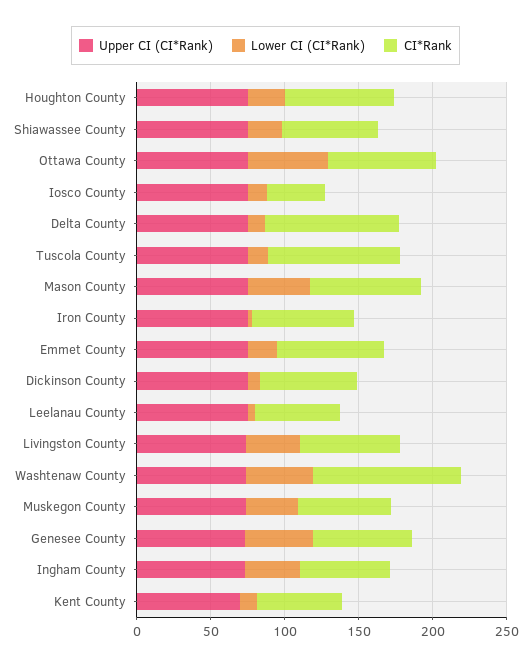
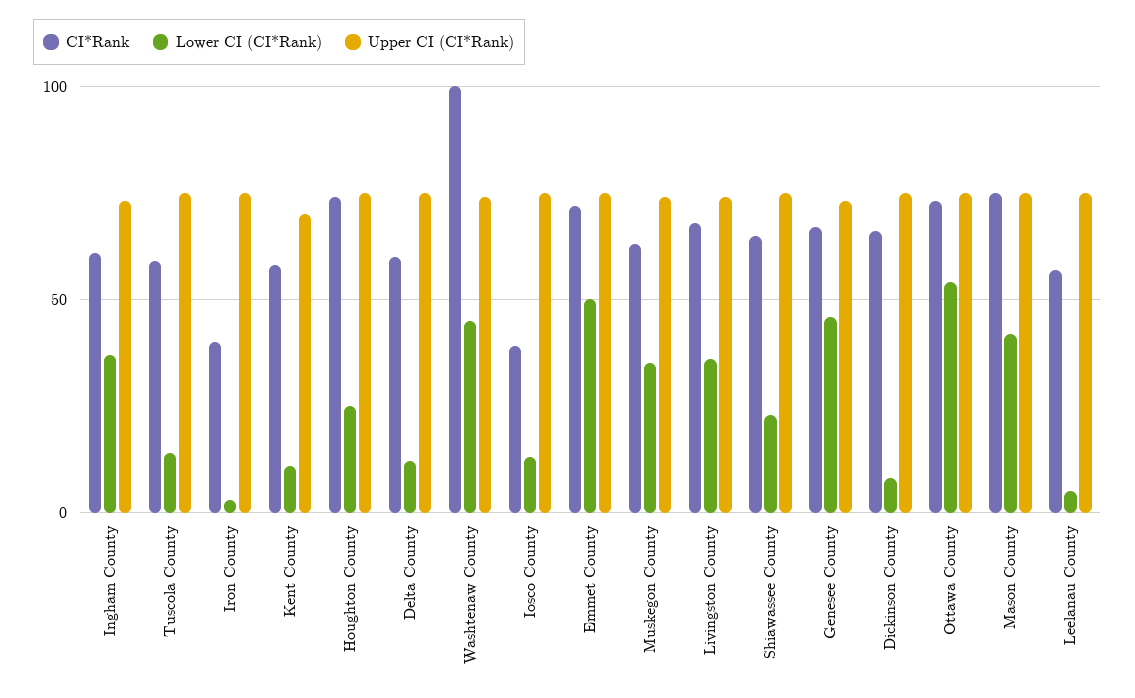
  {
    "Upper CI (CI*Rank)": {
      "Houghton County": 75,
      "Shiawassee County": 75,
      "Ottawa County": 75,
      "Iosco County": 75,
      "Delta County": 75,
      "Tuscola County": 75,
      "Mason County": 75,
      "Iron County": 75,
      "Emmet County": 75,
      "Dickinson County": 75,
      "Leelanau County": 75,
      "Livingston County": 75,
      "Washtenaw County": 75,
      "Muskegon County": 75,
      "Genesee County": 75,
      "Ingham County": 75,
      "Kent County": 70
    },
    "Lower CI (CI*Rank)": {
      "Houghton County": 25,
      "Shiawassee County": 25,
      "Ottawa County": 55,
      "Iosco County": 15,
      "Delta County": 10,
      "Tuscola County": 15,
      "Mason County": 40,
      "Iron County": 5,
-     "Emmet County": 20,
+     "Emmet County": 50,
      "Dickinson County": 10,
      "Leelanau County": 5,
      "Livingston County": 35,
      "Washtenaw County": 45,
      "Muskegon County": 35,
      "Genesee County": 45,
      "Ingham County": 35,
      "Kent County": 10
    },
    "CI*Rank": {
      "Houghton County": 75,
      "Shiawassee County": 65,
      "Ottawa County": 75,
      "Iosco County": 40,
-     "Delta County": 90,
+     "Delta County": 60,
-     "Tuscola County": 90,
+     "Tuscola County": 60,
      "Mason County": 75,
-     "Iron County": 70,
+     "Iron County": 40,
      "Emmet County": 70,
      "Dickinson County": 65,
      "Leelanau County": 55,
      "Livingston County": 70,
      "Washtenaw County": 100,
      "Muskegon County": 65,
      "Genesee County": 65,
      "Ingham County": 60,
      "Kent County": 60
    }
  }

